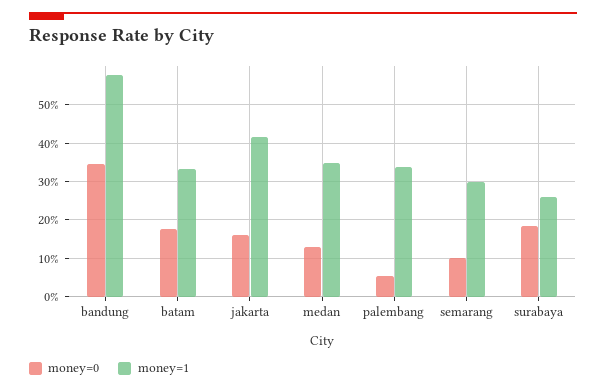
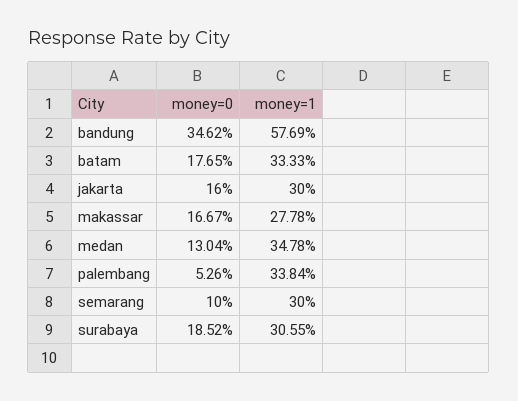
  {
    "money=0": {
      "bandung": 34.62,
      "batam": 17.65,
      "jakarta": 16,
      "medan": 13.04,
      "palembang": 5.26,
      "semarang": 10,
-     "surabaya": 18.52
+     "surabaya": 18.52,
+     "makassar": 16.67
    },
    "money=1": {
      "bandung": 57.69,
      "batam": 33.33,
-     "jakarta": 42,
+     "jakarta": 30,
      "medan": 34.78,
      "palembang": 33.84,
      "semarang": 30,
-     "surabaya": 26
+     "surabaya": 30.55,
+     "makassar": 27.78
    }
  }

